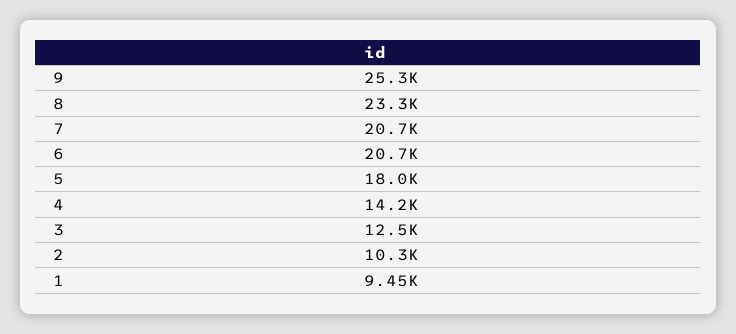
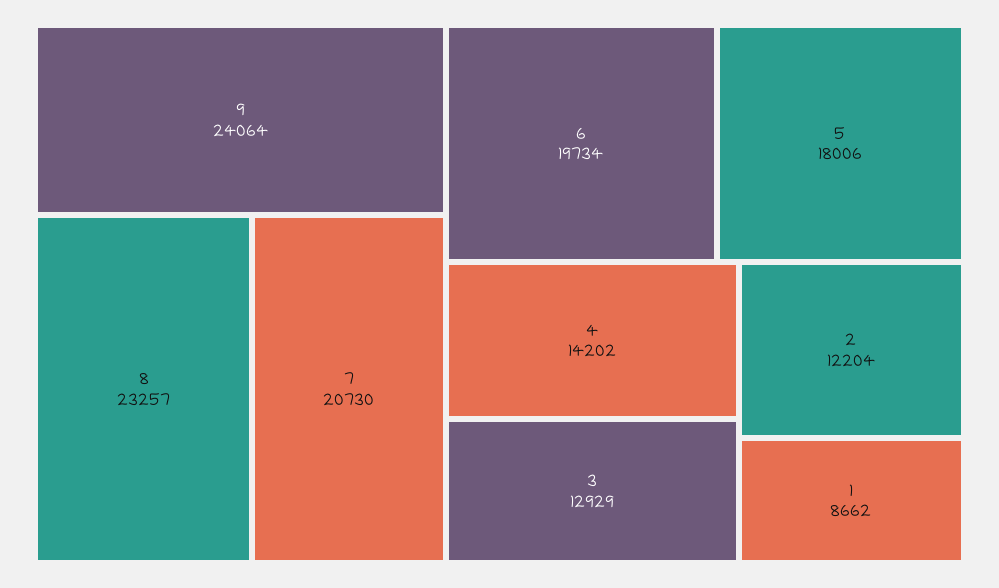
  {
-   "9": 25300,
+   "9": 24064,
    "8": 23257,
    "7": 20730,
-   "6": 20700,
+   "6": 19734,
    "5": 18006,
    "4": 14202,
-   "3": 12500,
+   "3": 12929,
-   "2": 10300,
+   "2": 12204,
-   "1": 9450
+   "1": 8662
  }

